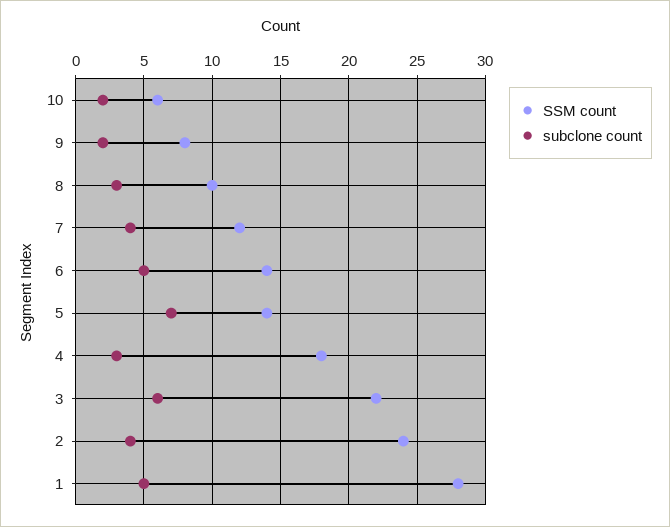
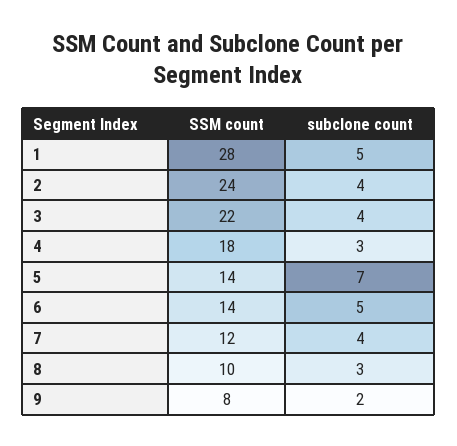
  {
    "SSM count": {
-     "10": 6,
      "9": 8,
      "8": 10,
      "7": 12,
      "6": 14,
      "5": 14,
      "4": 18,
      "3": 22,
      "2": 24,
      "1": 28
    },
    "subclone count": {
-     "10": 2,
      "9": 2,
      "8": 3,
      "7": 4,
      "6": 5,
      "5": 7,
      "4": 3,
-     "3": 6,
+     "3": 4,
      "2": 4,
      "1": 5
    }
  }

